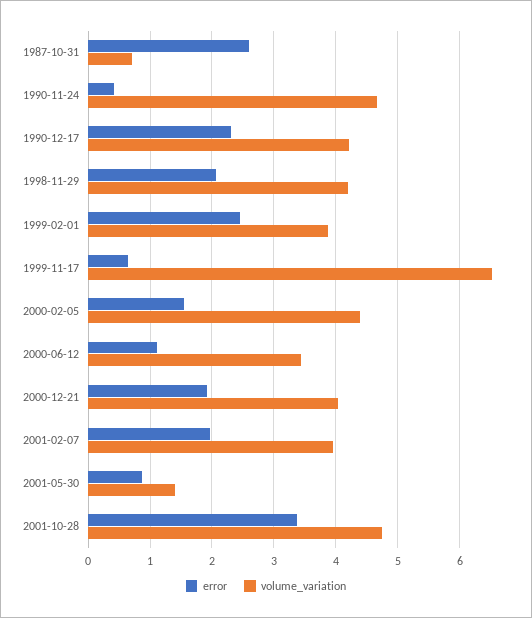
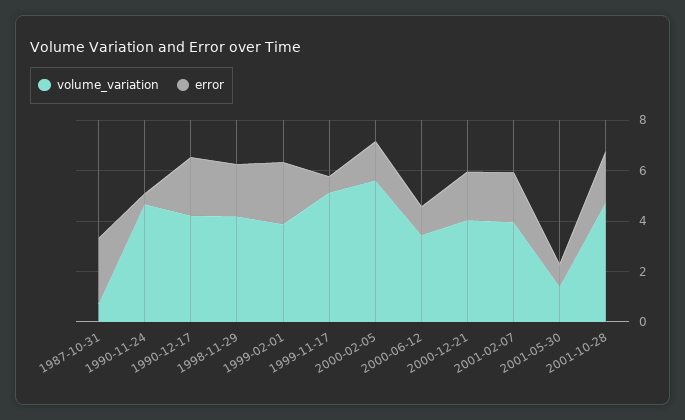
  {
    "error": {
      "1987-10-31": 2.6,
      "1990-11-24": 0.4,
      "1990-12-17": 2.3,
      "1998-11-29": 2.1,
      "1999-02-01": 2.5,
      "1999-11-17": 0.6,
      "2000-02-05": 1.5,
      "2000-06-12": 1.1,
      "2000-12-21": 1.9,
      "2001-02-07": 2,
      "2001-05-30": 0.9,
-     "2001-10-28": 3.4
+     "2001-10-28": 2
    },
    "volume_variation": {
      "1987-10-31": 0.7,
      "1990-11-24": 4.7,
      "1990-12-17": 4.2,
      "1998-11-29": 4.2,
      "1999-02-01": 3.9,
-     "1999-11-17": 6.5,
+     "1999-11-17": 5,
-     "2000-02-05": 4.4,
+     "2000-02-05": 5.5,
      "2000-06-12": 3.4,
      "2000-12-21": 4,
      "2001-02-07": 4,
      "2001-05-30": 1.4,
      "2001-10-28": 4.7
    }
  }

